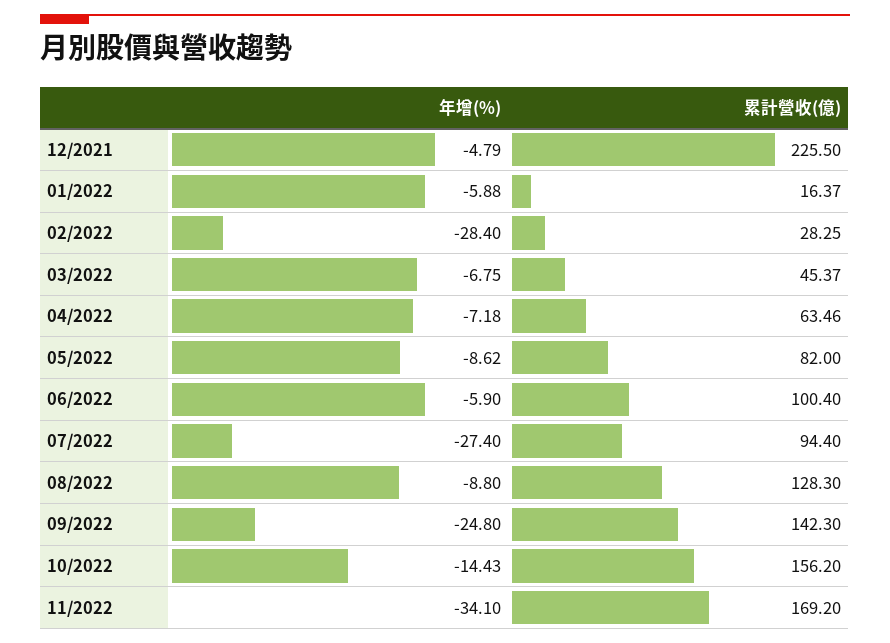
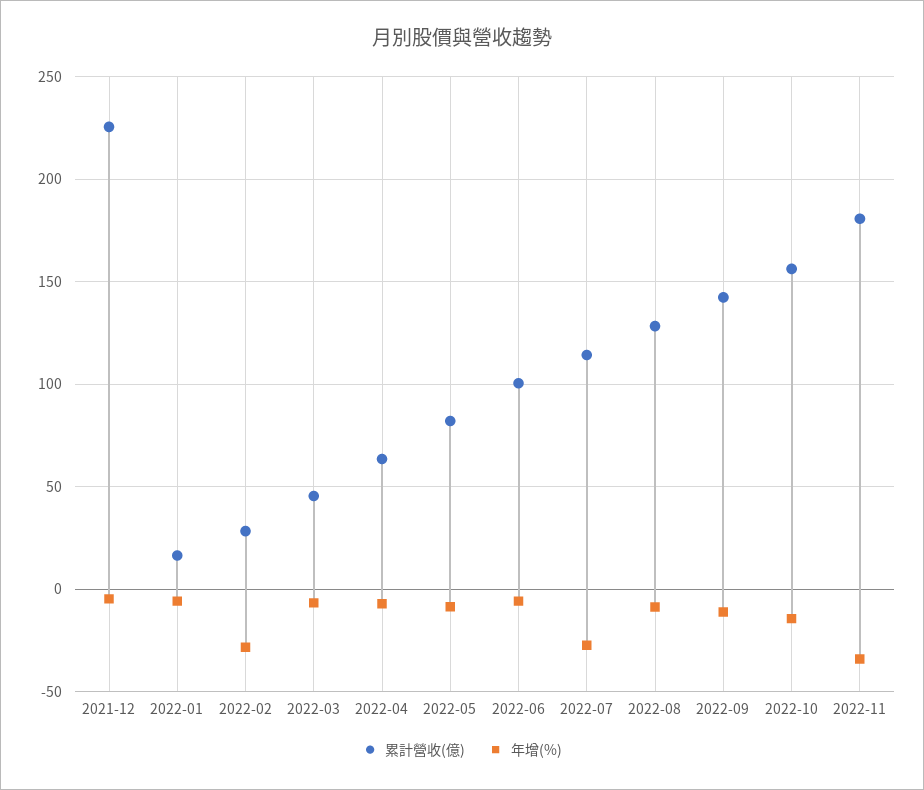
  {
    "年增(%)": {
      "12/2021": -4.79,
      "01/2022": -5.88,
      "02/2022": -28.4,
      "03/2022": -6.75,
      "04/2022": -7.18,
      "05/2022": -8.62,
      "06/2022": -5.9,
      "07/2022": -27.4,
      "08/2022": -8.8,
-     "09/2022": -24.8,
+     "09/2022": -10,
      "10/2022": -14.43,
      "11/2022": -34.1
    },
    "累計營收(億)": {
      "12/2021": 225.5,
      "01/2022": 16.37,
      "02/2022": 28.25,
      "03/2022": 45.37,
      "04/2022": 63.46,
      "05/2022": 82,
      "06/2022": 100.4,
-     "07/2022": 94.4,
+     "07/2022": 115,
      "08/2022": 128.3,
      "09/2022": 142.3,
      "10/2022": 156.2,
-     "11/2022": 169.2
+     "11/2022": 180
    }
  }

